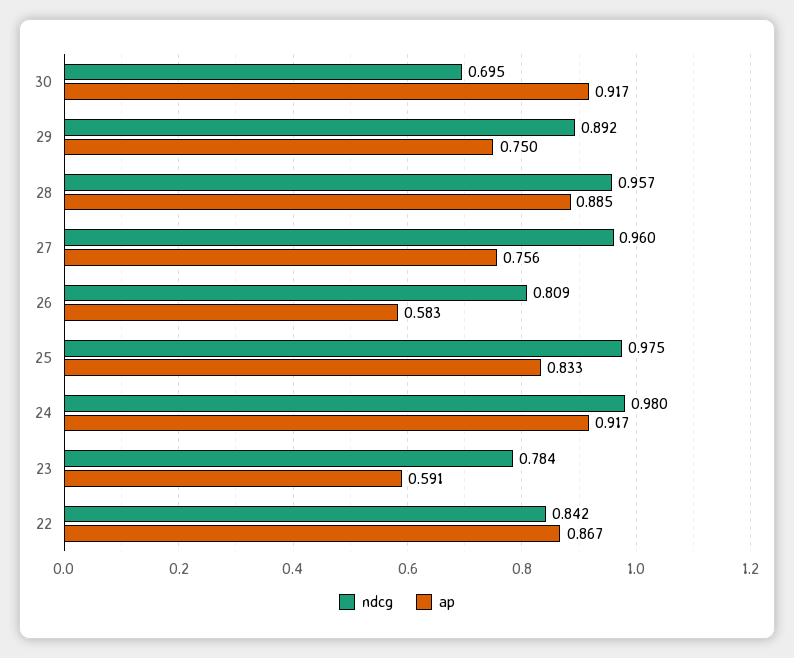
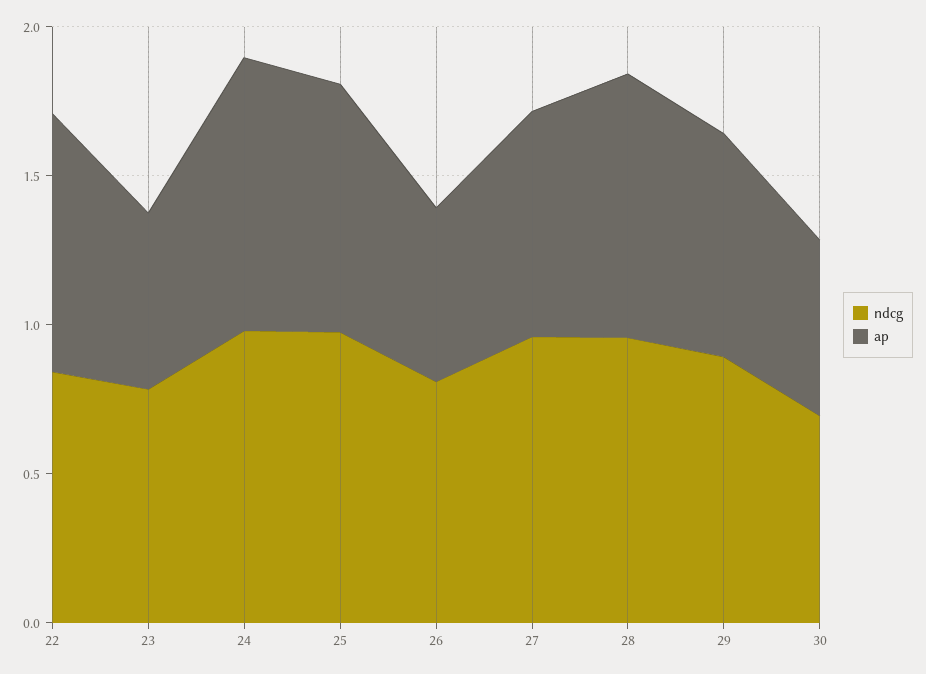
  {
    "ndcg": {
      "30": 0.695,
      "29": 0.892,
      "28": 0.957,
      "27": 0.96,
      "26": 0.809,
      "25": 0.975,
      "24": 0.98,
      "23": 0.784,
      "22": 0.842
    },
    "ap": {
-     "30": 0.917,
+     "30": 0.6,
      "29": 0.75,
      "28": 0.885,
      "27": 0.756,
      "26": 0.583,
      "25": 0.833,
      "24": 0.917,
      "23": 0.591,
      "22": 0.867
    }
  }

